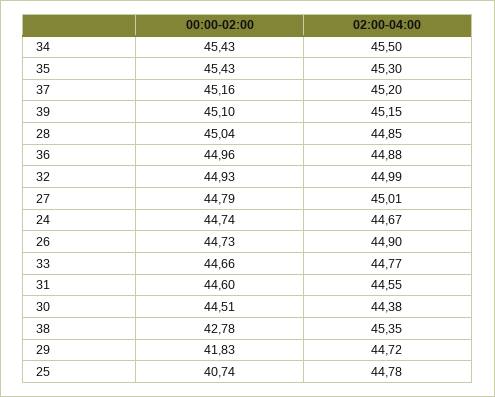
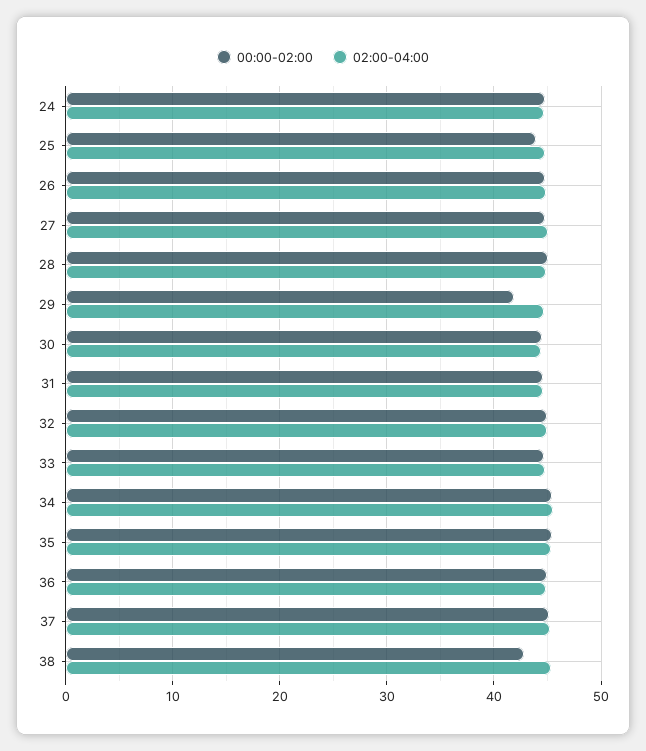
  {
    "00:00-02:00": {
      "34": 45.43,
      "35": 45.43,
      "37": 45.16,
-     "39": 45.1,
      "28": 45.04,
      "36": 44.96,
      "32": 44.93,
      "27": 44.79,
      "24": 44.74,
      "26": 44.73,
      "33": 44.66,
      "31": 44.6,
      "30": 44.51,
      "38": 42.78,
      "29": 41.83,
-     "25": 40.74
+     "25": 44
    },
    "02:00-04:00": {
      "34": 45.5,
      "35": 45.3,
      "37": 45.2,
-     "39": 45.15,
      "28": 44.85,
      "36": 44.88,
      "32": 44.99,
      "27": 45.01,
      "24": 44.67,
      "26": 44.9,
      "33": 44.77,
      "31": 44.55,
      "30": 44.38,
      "38": 45.35,
      "29": 44.72,
      "25": 44.78
    }
  }

